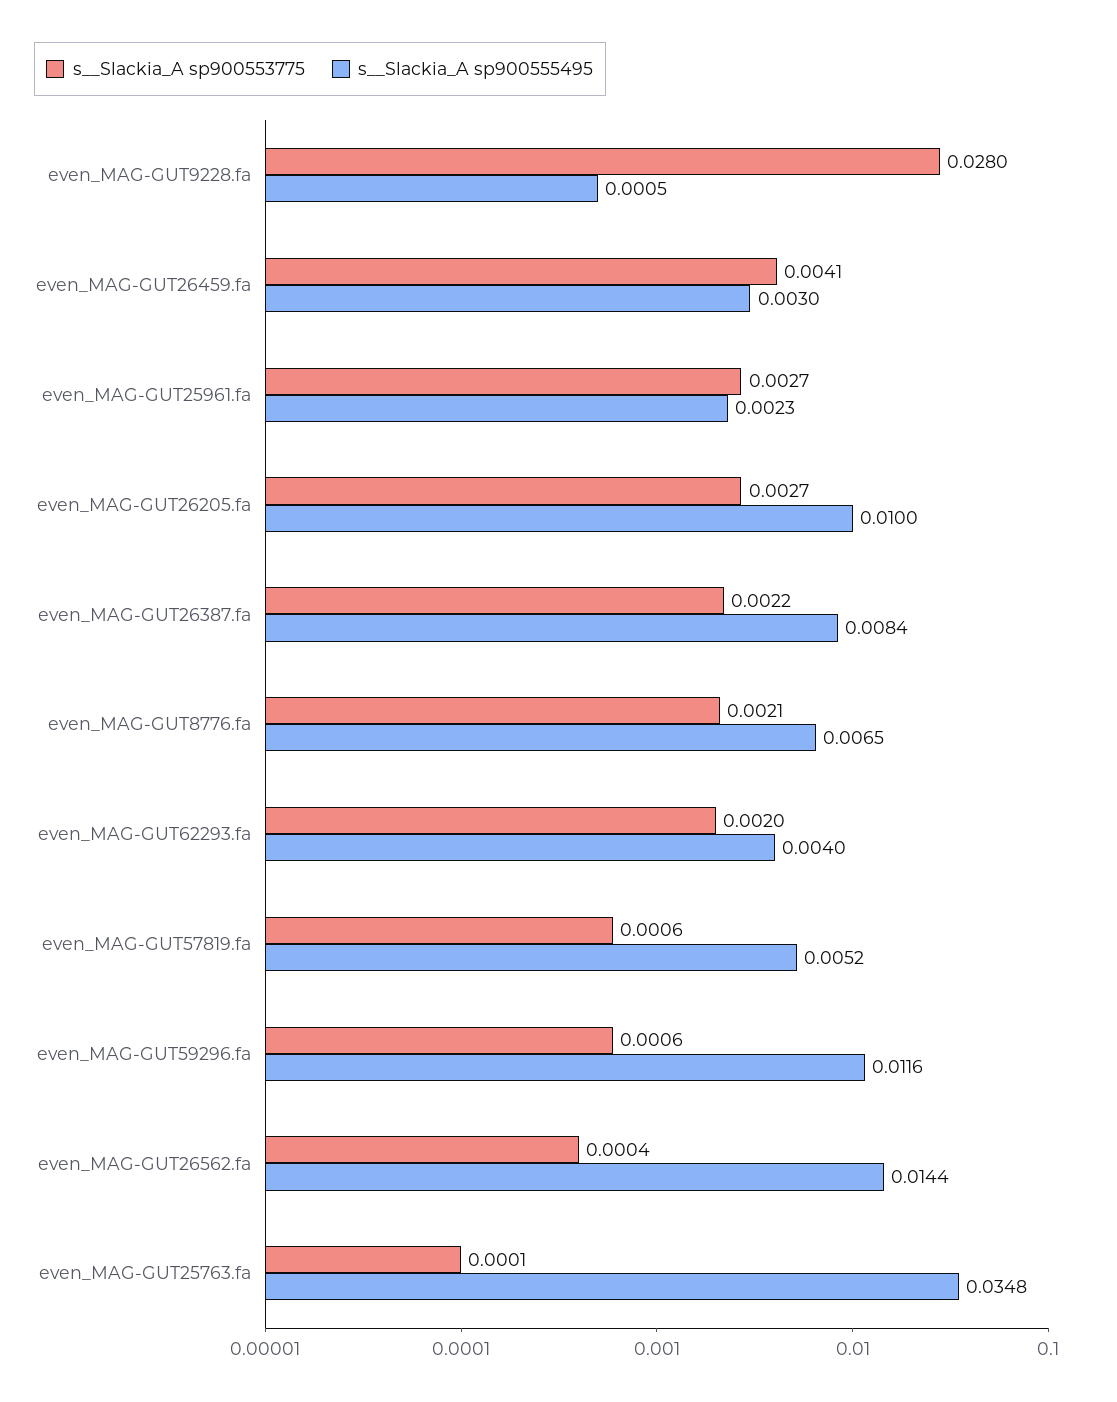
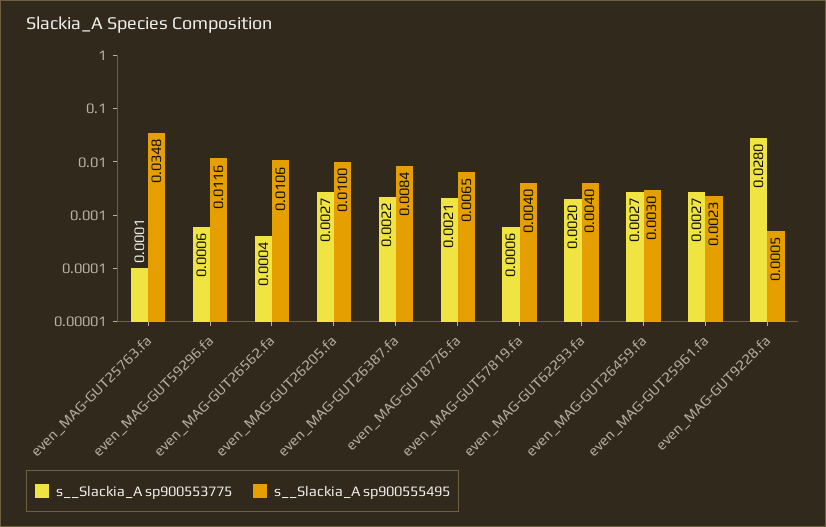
  {
    "s__Slackia_A sp900553775": {
      "even_MAG-GUT9228.fa": 0.028,
-     "even_MAG-GUT26459.fa": 0.0041,
+     "even_MAG-GUT26459.fa": 0.0027,
      "even_MAG-GUT25961.fa": 0.0027,
      "even_MAG-GUT26205.fa": 0.0027,
      "even_MAG-GUT26387.fa": 0.0022,
      "even_MAG-GUT8776.fa": 0.0021,
      "even_MAG-GUT62293.fa": 0.002,
      "even_MAG-GUT57819.fa": 0.0006,
      "even_MAG-GUT59296.fa": 0.0006,
      "even_MAG-GUT26562.fa": 0.0004,
      "even_MAG-GUT25763.fa": 0.0001
    },
    "s__Slackia_A sp900555495": {
      "even_MAG-GUT9228.fa": 0.0005,
      "even_MAG-GUT26459.fa": 0.003,
      "even_MAG-GUT25961.fa": 0.0023,
      "even_MAG-GUT26205.fa": 0.01,
      "even_MAG-GUT26387.fa": 0.0084,
      "even_MAG-GUT8776.fa": 0.0065,
      "even_MAG-GUT62293.fa": 0.004,
-     "even_MAG-GUT57819.fa": 0.0052,
+     "even_MAG-GUT57819.fa": 0.004,
      "even_MAG-GUT59296.fa": 0.0116,
-     "even_MAG-GUT26562.fa": 0.0144,
+     "even_MAG-GUT26562.fa": 0.0106,
      "even_MAG-GUT25763.fa": 0.0348
    }
  }

